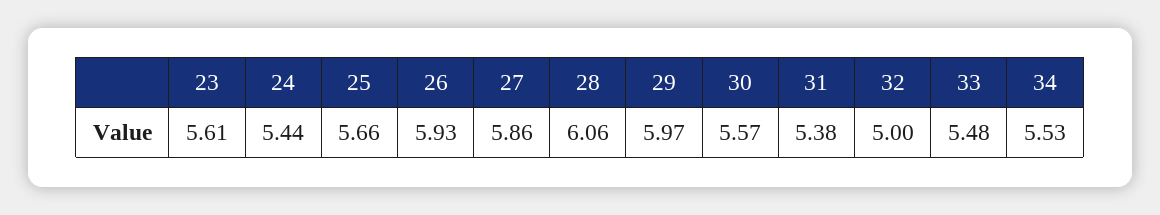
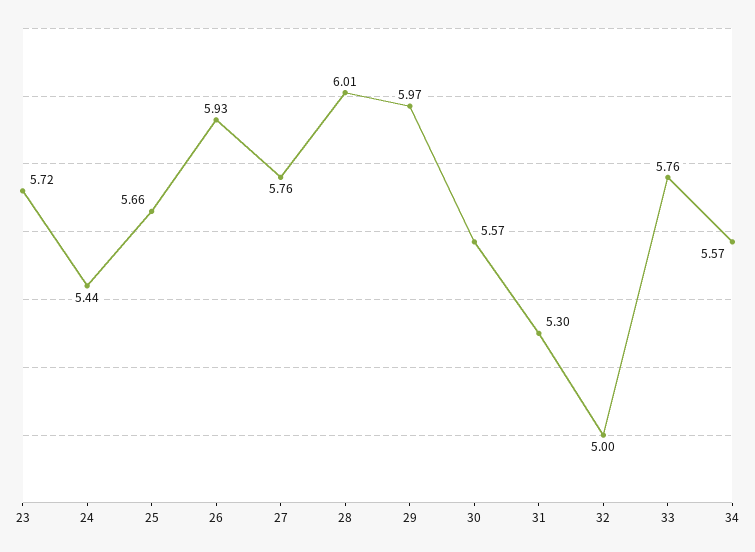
  {
-   "23": 5.61,
+   "23": 5.72,
    "24": 5.44,
    "25": 5.66,
    "26": 5.93,
-   "27": 5.86,
+   "27": 5.76,
-   "28": 6.06,
+   "28": 6.01,
    "29": 5.97,
    "30": 5.57,
-   "31": 5.38,
+   "31": 5.3,
    "32": 5,
-   "33": 5.48,
+   "33": 5.76,
-   "34": 5.53
+   "34": 5.57
  }

